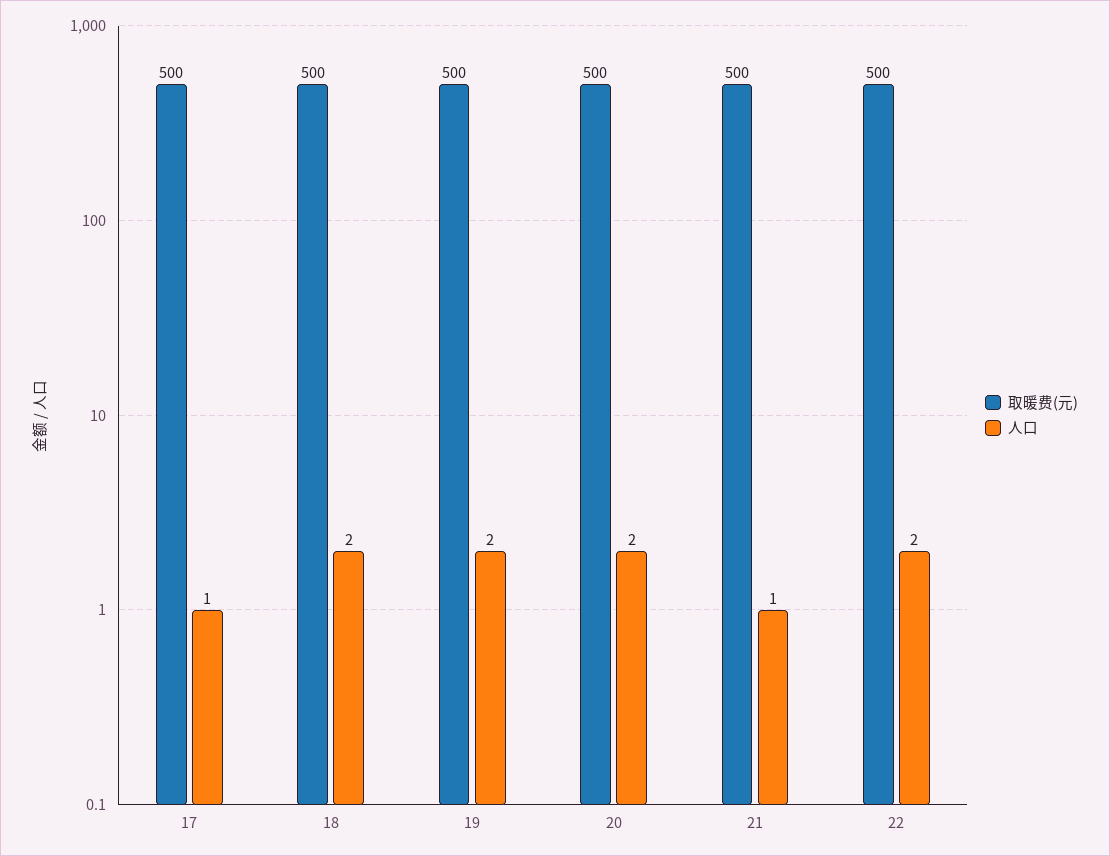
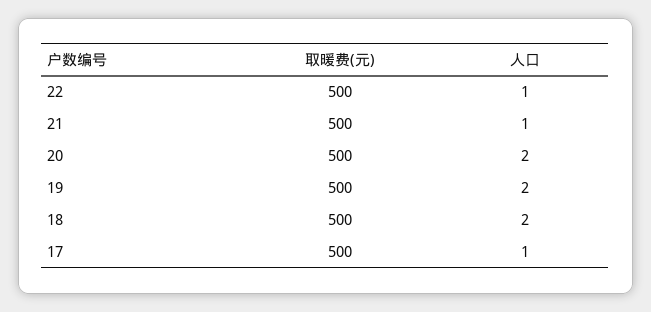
  {
    "取暖费(元)": {
      "17": 500,
      "18": 500,
      "19": 500,
      "20": 500,
      "21": 500,
      "22": 500
    },
    "人口": {
      "17": 1,
      "18": 2,
      "19": 2,
      "20": 2,
      "21": 1,
-     "22": 2
+     "22": 1
    }
  }

